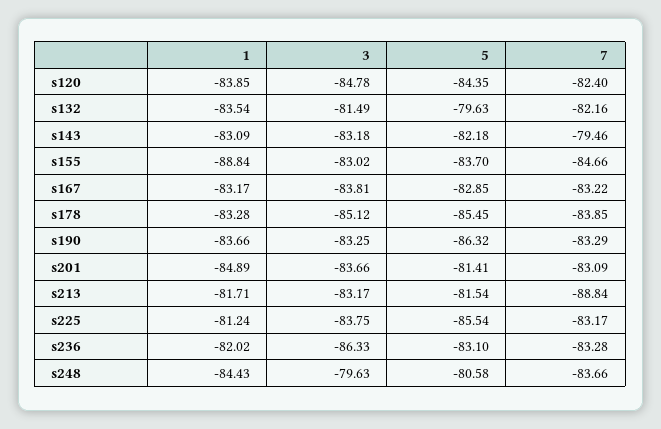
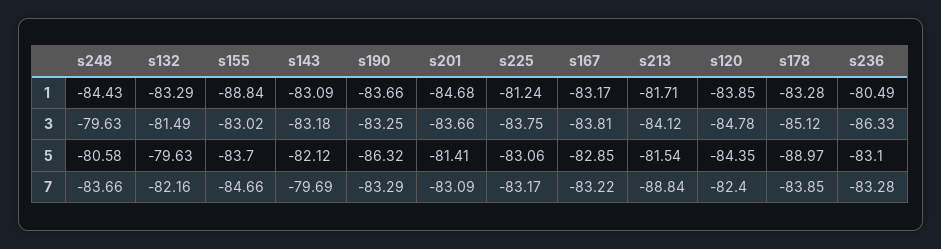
  {
    "1": {
      "s120": -83.85,
-     "s132": -83.54,
+     "s132": -83.29,
      "s143": -83.09,
      "s155": -88.84,
      "s167": -83.17,
      "s178": -83.28,
      "s190": -83.66,
-     "s201": -84.89,
+     "s201": -84.68,
      "s213": -81.71,
      "s225": -81.24,
-     "s236": -82.02,
+     "s236": -80.49,
      "s248": -84.43
    },
    "3": {
      "s120": -84.78,
      "s132": -81.49,
      "s143": -83.18,
      "s155": -83.02,
      "s167": -83.81,
      "s178": -85.12,
      "s190": -83.25,
      "s201": -83.66,
-     "s213": -83.17,
+     "s213": -84.12,
      "s225": -83.75,
      "s236": -86.33,
      "s248": -79.63
    },
    "5": {
      "s120": -84.35,
      "s132": -79.63,
-     "s143": -82.18,
+     "s143": -82.12,
      "s155": -83.7,
      "s167": -82.85,
-     "s178": -85.45,
+     "s178": -88.97,
      "s190": -86.32,
      "s201": -81.41,
      "s213": -81.54,
-     "s225": -85.54,
+     "s225": -83.06,
      "s236": -83.1,
      "s248": -80.58
    },
    "7": {
      "s120": -82.4,
      "s132": -82.16,
-     "s143": -79.46,
+     "s143": -79.69,
      "s155": -84.66,
      "s167": -83.22,
      "s178": -83.85,
      "s190": -83.29,
      "s201": -83.09,
      "s213": -88.84,
      "s225": -83.17,
      "s236": -83.28,
      "s248": -83.66
    }
  }

